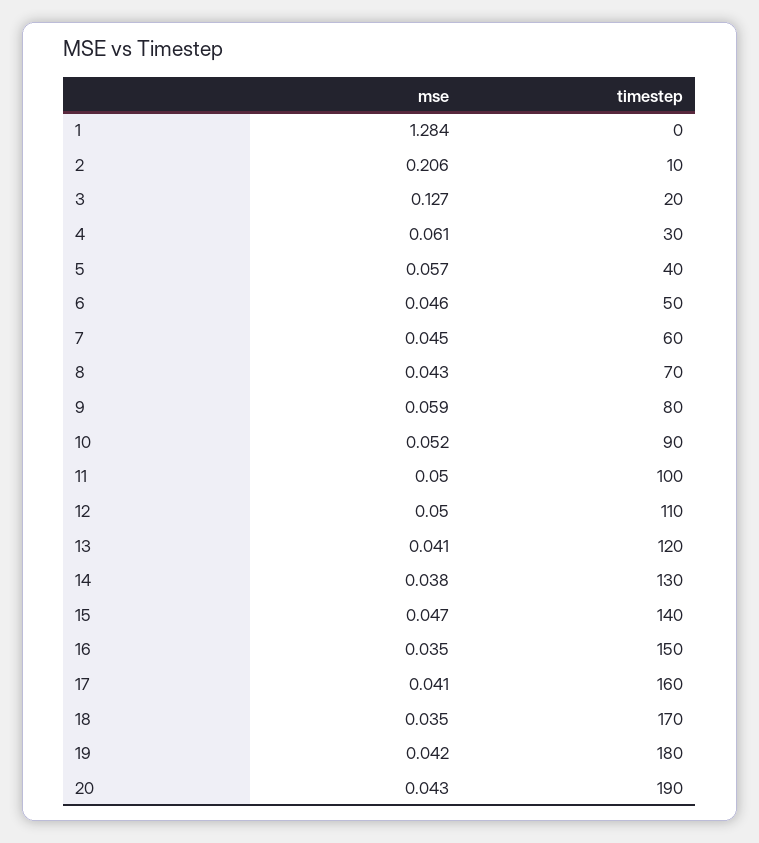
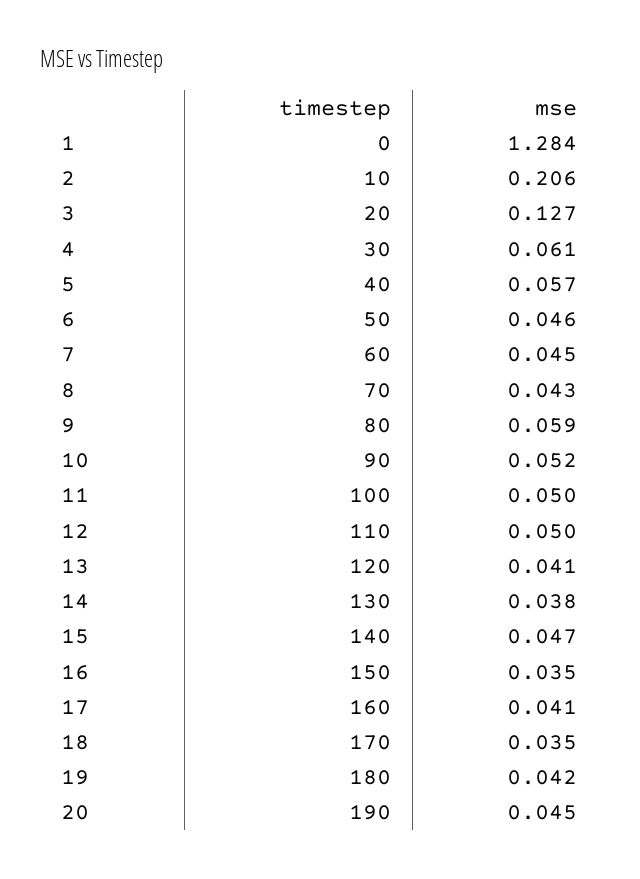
  {
    "mse": {
      "1": 1.284,
      "2": 0.206,
      "3": 0.127,
      "4": 0.061,
      "5": 0.057,
      "6": 0.046,
      "7": 0.045,
      "8": 0.043,
      "9": 0.059,
      "10": 0.052,
      "11": 0.05,
      "12": 0.05,
      "13": 0.041,
      "14": 0.038,
      "15": 0.047,
      "16": 0.035,
      "17": 0.041,
      "18": 0.035,
      "19": 0.042,
-     "20": 0.043
+     "20": 0.045
    },
    "timestep": {
      "1": 0,
      "2": 10,
      "3": 20,
      "4": 30,
      "5": 40,
      "6": 50,
      "7": 60,
      "8": 70,
      "9": 80,
      "10": 90,
      "11": 100,
      "12": 110,
      "13": 120,
      "14": 130,
      "15": 140,
      "16": 150,
      "17": 160,
      "18": 170,
      "19": 180,
      "20": 190
    }
  }

